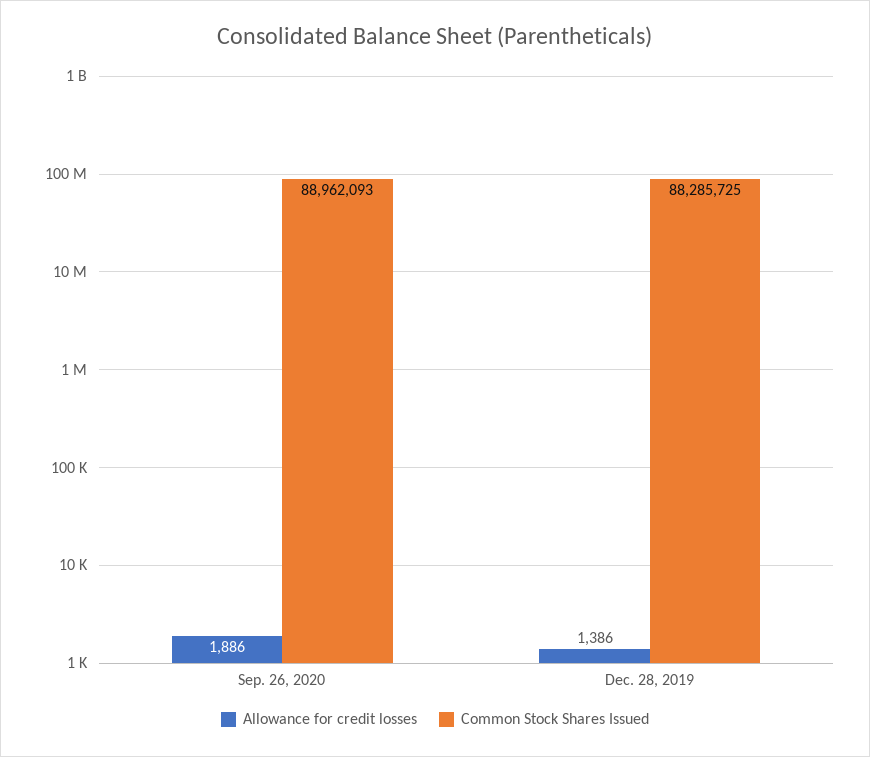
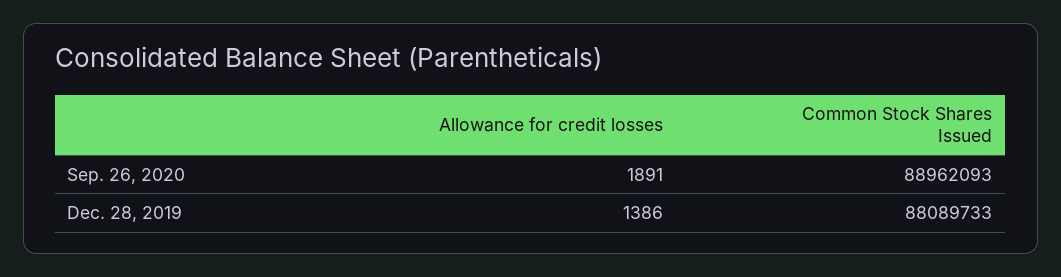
  {
    "Allowance for credit losses": {
-     "Sep. 26, 2020": 1886,
+     "Sep. 26, 2020": 1891,
      "Dec. 28, 2019": 1386
    },
    "Common Stock Shares Issued": {
      "Sep. 26, 2020": 88962093,
-     "Dec. 28, 2019": 88285725
+     "Dec. 28, 2019": 88089733
    }
  }

